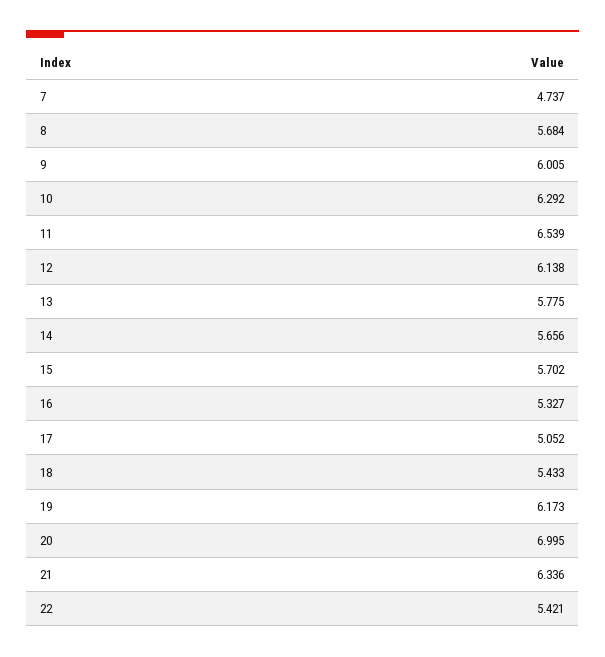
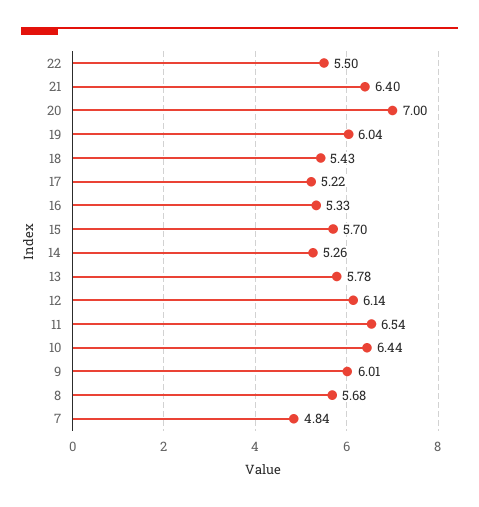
  {
-   "7": 4.737,
+   "7": 4.84,
    "8": 5.684,
    "9": 6.005,
-   "10": 6.292,
+   "10": 6.44,
    "11": 6.539,
    "12": 6.138,
    "13": 5.775,
-   "14": 5.656,
+   "14": 5.26,
    "15": 5.702,
    "16": 5.327,
-   "17": 5.052,
+   "17": 5.22,
    "18": 5.433,
-   "19": 6.173,
+   "19": 6.04,
    "20": 6.995,
-   "21": 6.336,
+   "21": 6.4,
-   "22": 5.421
+   "22": 5.5
  }

